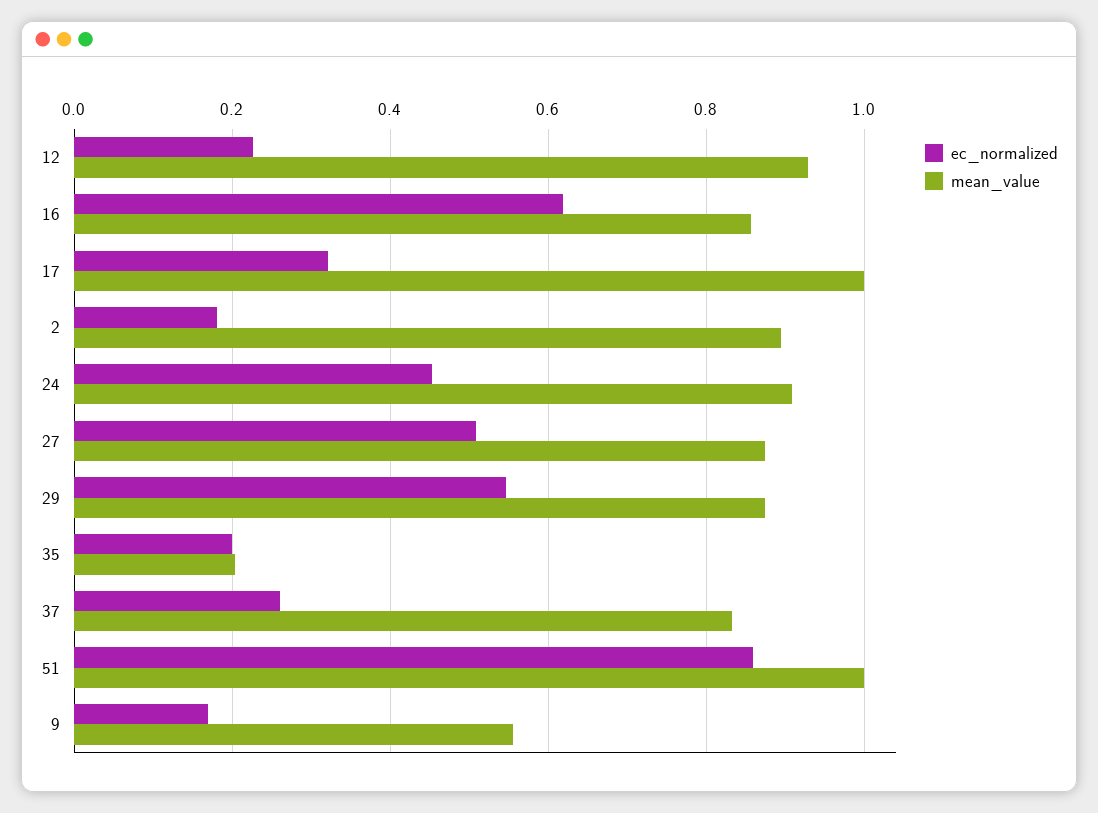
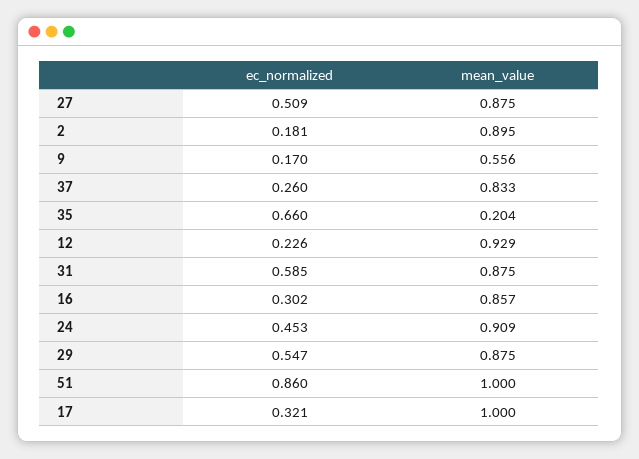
  {
    "ec_normalized": {
      "12": 0.226,
-     "16": 0.62,
+     "16": 0.302,
      "17": 0.321,
      "2": 0.181,
      "24": 0.453,
      "27": 0.509,
      "29": 0.547,
-     "35": 0.2,
+     "35": 0.66,
      "37": 0.26,
      "51": 0.86,
-     "9": 0.17
+     "9": 0.17,
+     "31": 0.585
    },
    "mean_value": {
      "12": 0.929,
      "16": 0.857,
      "17": 1,
      "2": 0.895,
      "24": 0.909,
      "27": 0.875,
      "29": 0.875,
      "35": 0.204,
      "37": 0.833,
      "51": 1,
-     "9": 0.556
+     "9": 0.556,
+     "31": 0.875
    }
  }

